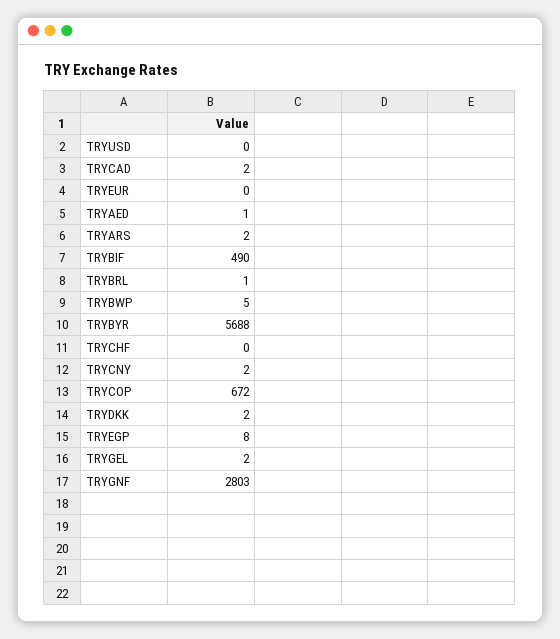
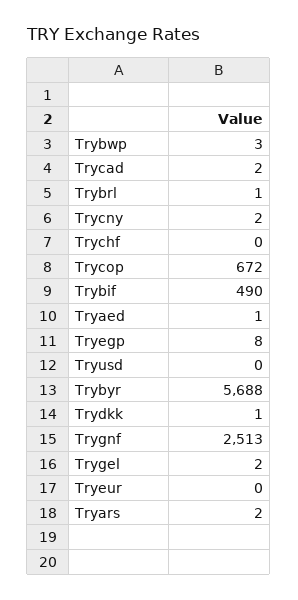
  {
    "TRYUSD": 0,
    "TRYCAD": 2,
    "TRYEUR": 0,
    "TRYAED": 1,
    "TRYARS": 2,
    "TRYBIF": 490,
    "TRYBRL": 1,
-   "TRYBWP": 5,
+   "TRYBWP": 3,
    "TRYBYR": 5688,
    "TRYCHF": 0,
    "TRYCNY": 2,
    "TRYCOP": 672,
-   "TRYDKK": 2,
+   "TRYDKK": 1,
    "TRYEGP": 8,
    "TRYGEL": 2,
-   "TRYGNF": 2803
+   "TRYGNF": 2513
  }

